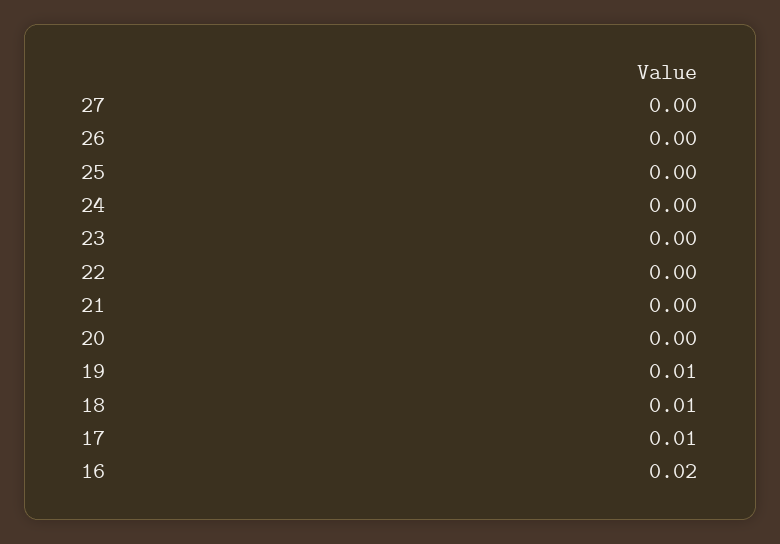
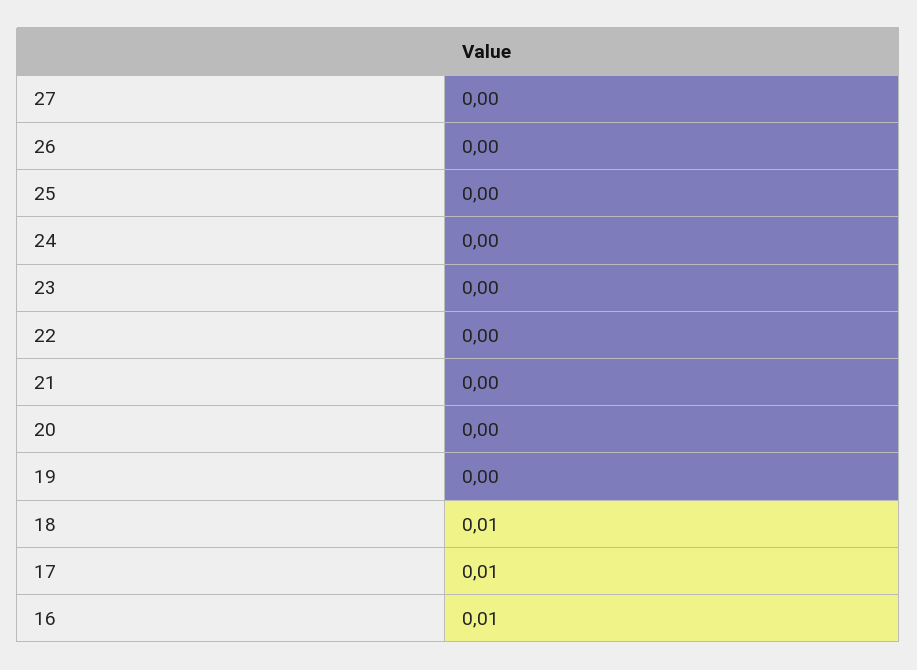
  {
    "27": 0,
    "26": 0,
    "25": 0,
    "24": 0,
    "23": 0,
    "22": 0,
    "21": 0,
    "20": 0,
-   "19": 0.01,
+   "19": 0,
    "18": 0.01,
    "17": 0.01,
-   "16": 0.02
+   "16": 0.01
  }

